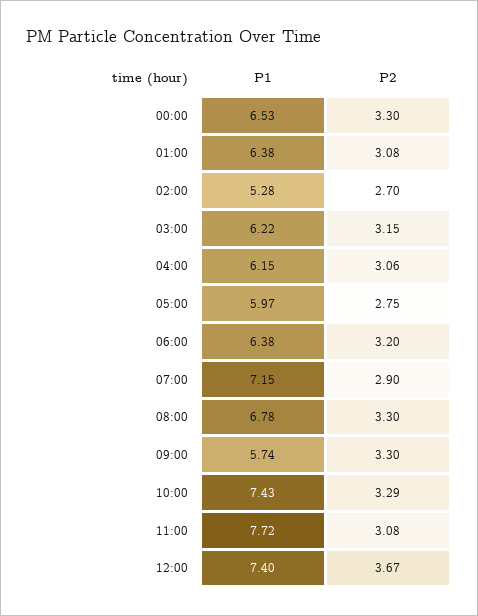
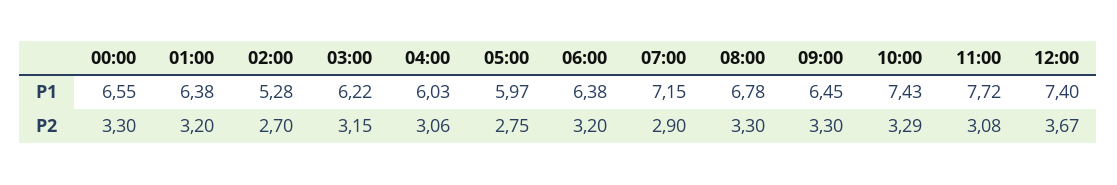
  {
    "P1": {
-     "00:00": 6.53,
+     "00:00": 6.55,
      "01:00": 6.38,
      "02:00": 5.28,
      "03:00": 6.22,
-     "04:00": 6.15,
+     "04:00": 6.03,
      "05:00": 5.97,
      "06:00": 6.38,
      "07:00": 7.15,
      "08:00": 6.78,
-     "09:00": 5.74,
+     "09:00": 6.45,
      "10:00": 7.43,
      "11:00": 7.72,
      "12:00": 7.4
    },
    "P2": {
      "00:00": 3.3,
-     "01:00": 3.08,
+     "01:00": 3.2,
      "02:00": 2.7,
      "03:00": 3.15,
      "04:00": 3.06,
      "05:00": 2.75,
      "06:00": 3.2,
      "07:00": 2.9,
      "08:00": 3.3,
      "09:00": 3.3,
      "10:00": 3.29,
      "11:00": 3.08,
      "12:00": 3.67
    }
  }

